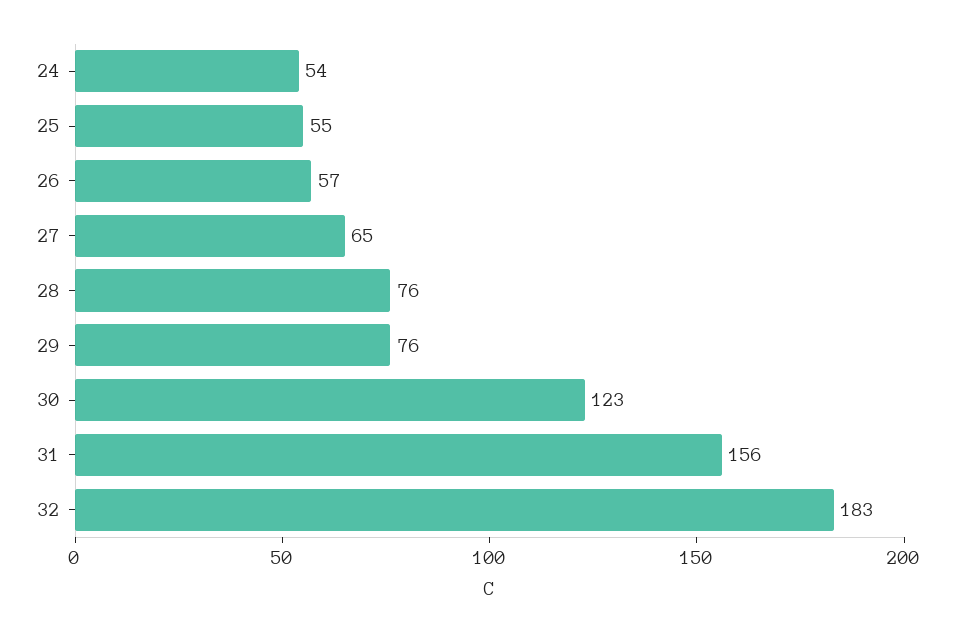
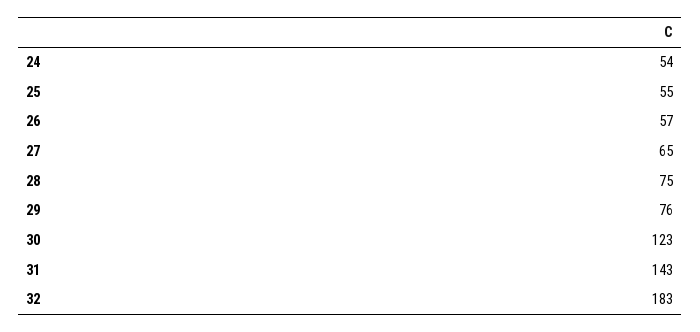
  {
    "24": 54,
    "25": 55,
    "26": 57,
    "27": 65,
-   "28": 76,
+   "28": 75,
    "29": 76,
    "30": 123,
-   "31": 156,
+   "31": 143,
    "32": 183
  }

